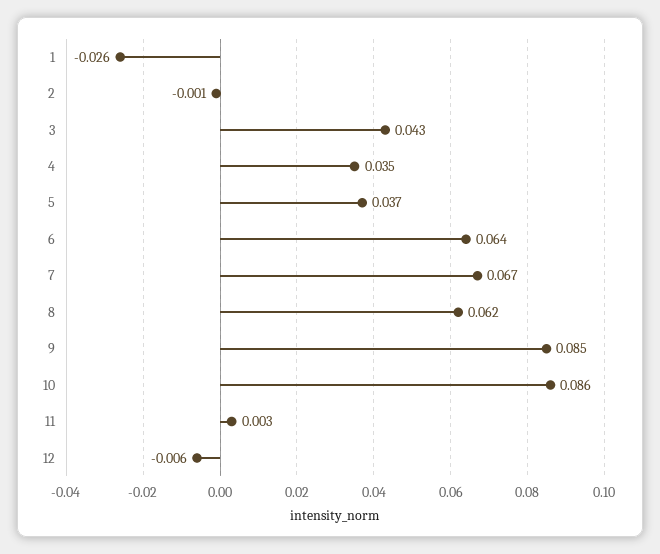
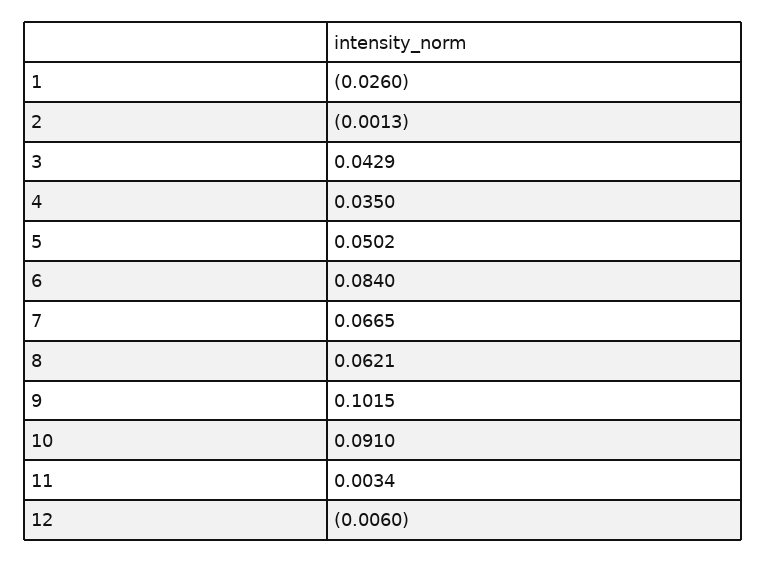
  {
    "1": -0.026,
    "2": -0.0013,
    "3": 0.0429,
    "4": 0.035,
-   "5": 0.037,
+   "5": 0.0502,
-   "6": 0.064,
+   "6": 0.084,
    "7": 0.0665,
    "8": 0.0621,
-   "9": 0.085,
+   "9": 0.1015,
-   "10": 0.086,
+   "10": 0.091,
    "11": 0.0034,
    "12": -0.006
  }

